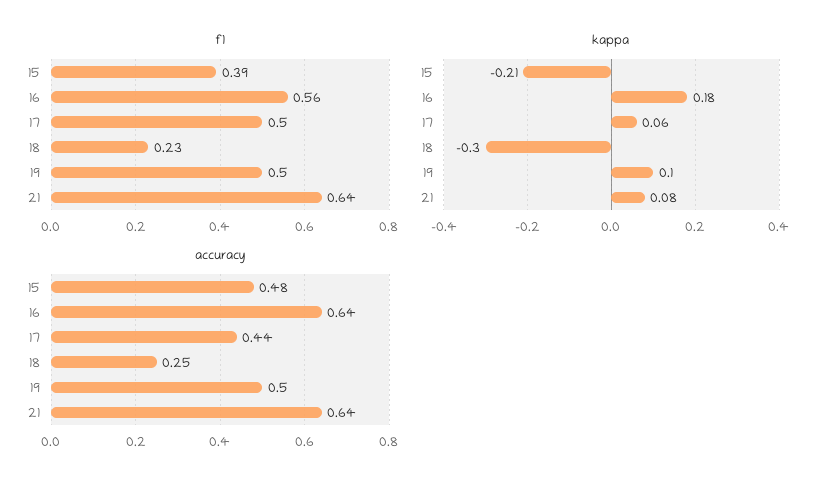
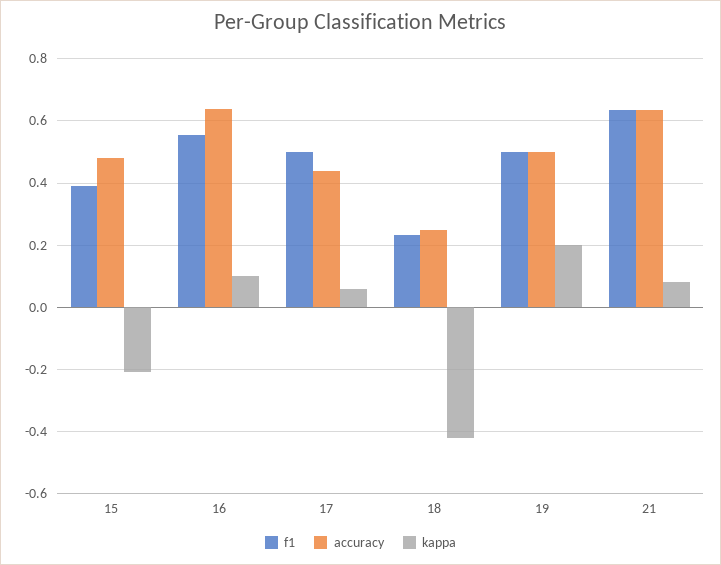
  {
    "f1": {
      "15": 0.39,
      "16": 0.56,
      "17": 0.5,
      "18": 0.23,
      "19": 0.5,
      "21": 0.64
    },
    "kappa": {
      "15": -0.21,
-     "16": 0.18,
+     "16": 0.1,
      "17": 0.06,
-     "18": -0.3,
+     "18": -0.42,
-     "19": 0.1,
+     "19": 0.2,
      "21": 0.08
    },
    "accuracy": {
      "15": 0.48,
      "16": 0.64,
      "17": 0.44,
      "18": 0.25,
      "19": 0.5,
      "21": 0.64
    }
  }

